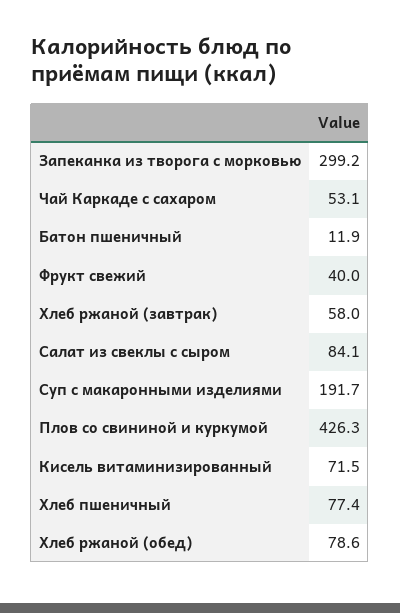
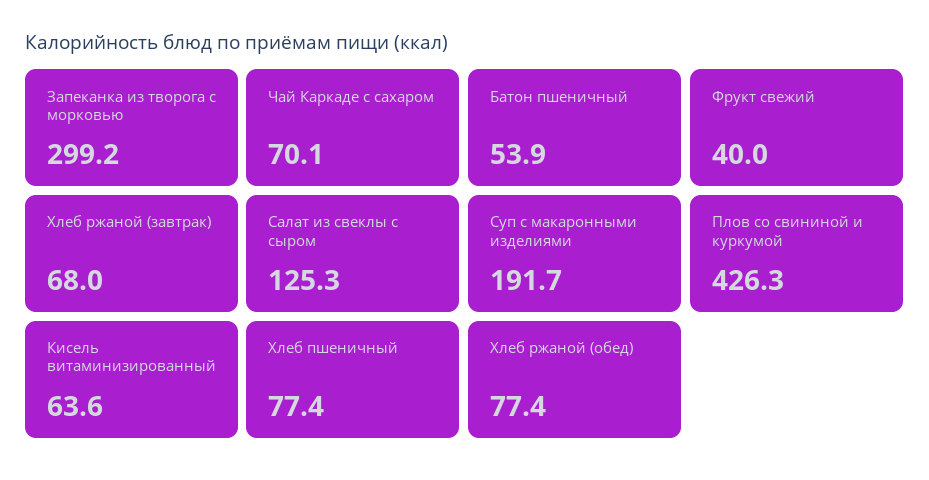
  {
    "Запеканка из творога с морковью": 299.2,
-   "Чай Каркаде с сахаром": 53.1,
+   "Чай Каркаде с сахаром": 70.1,
-   "Батон пшеничный": 11.9,
+   "Батон пшеничный": 53.9,
    "Фрукт свежий": 40,
-   "Хлеб ржаной (завтрак)": 58,
+   "Хлеб ржаной (завтрак)": 68,
-   "Салат из свеклы с сыром": 84.1,
+   "Салат из свеклы с сыром": 125.3,
    "Суп с макаронными изделиями": 191.7,
    "Плов со свининой и куркумой": 426.3,
-   "Кисель витаминизированный": 71.5,
+   "Кисель витаминизированный": 63.6,
    "Хлеб пшеничный": 77.4,
-   "Хлеб ржаной (обед)": 78.6
+   "Хлеб ржаной (обед)": 77.4
  }

